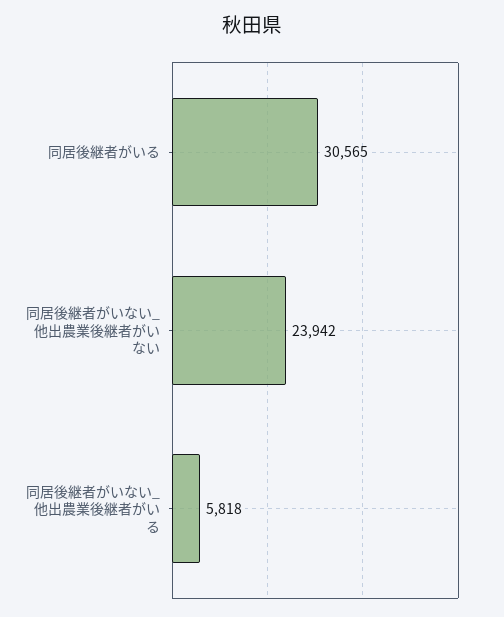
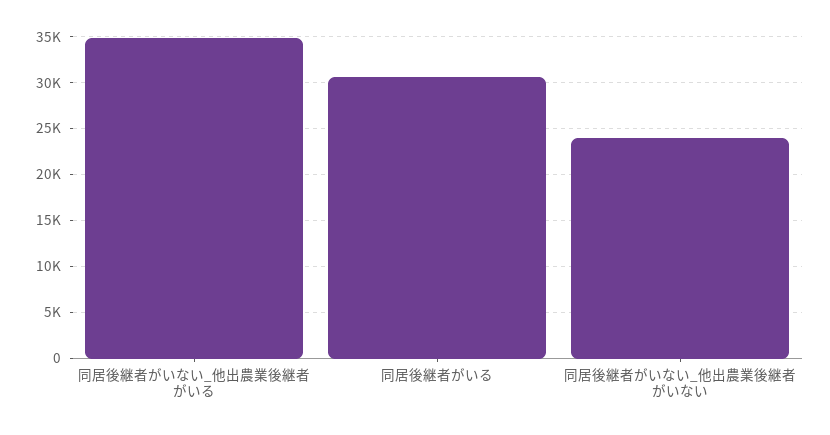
  {
    "同居後継者がいる": 30565,
    "同居後継者がいない_他出農業後継者がいない": 23942,
-   "同居後継者がいない_他出農業後継者がいる": 5818
+   "同居後継者がいない_他出農業後継者がいる": 35000
  }

